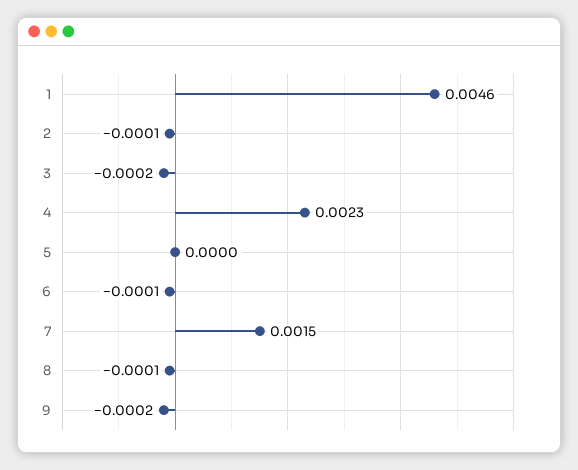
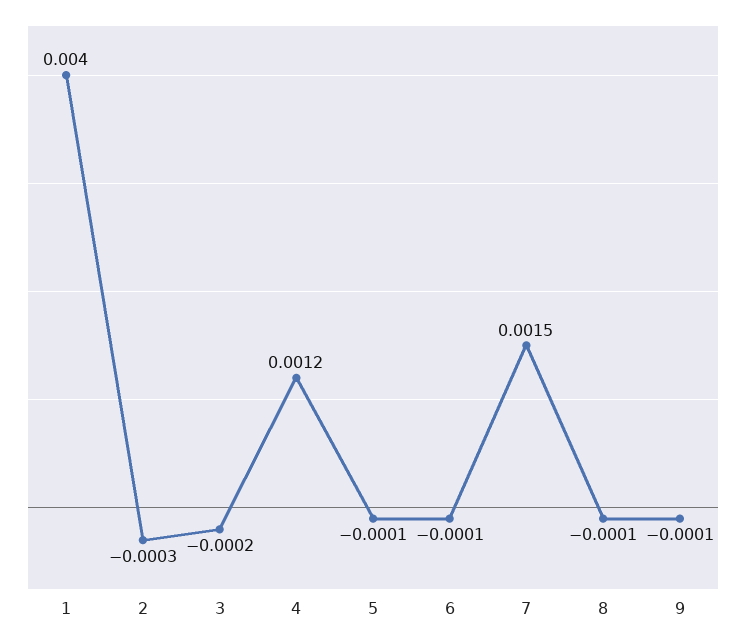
  {
-   "1": 0.0046,
+   "1": 0.004,
-   "2": -0.0001,
+   "2": -0.0003,
    "3": -0.0002,
-   "4": 0.0023,
+   "4": 0.0012,
-   "5": 0,
+   "5": -0.0001,
    "6": -0.0001,
    "7": 0.0015,
    "8": -0.0001,
-   "9": -0.0002
+   "9": -0.0001
  }

